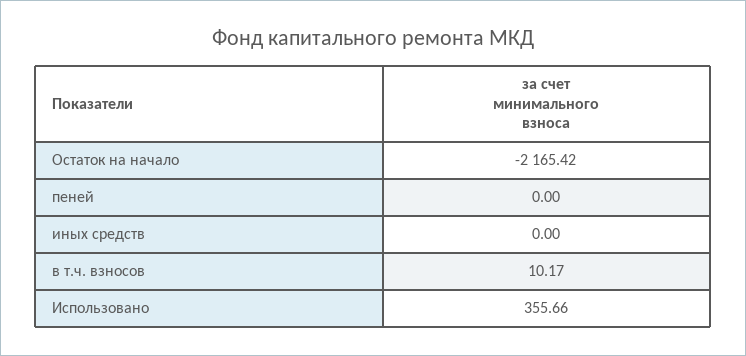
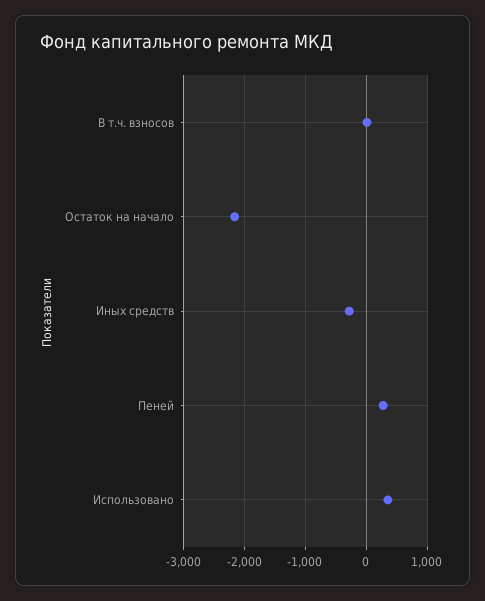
  {
    "Остаток на начало": -2165.42,
-   "пеней": 0,
+   "пеней": 300,
-   "иных средств": 0,
+   "иных средств": -300,
    "в т.ч. взносов": 10.17,
    "Использовано": 355.66
  }

